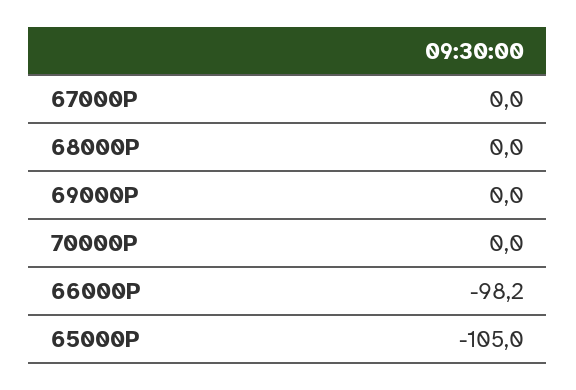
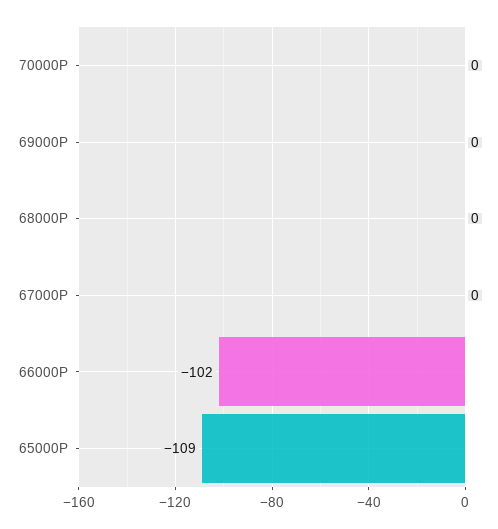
  {
    "67000P": 0,
    "68000P": 0,
    "69000P": 0,
    "70000P": 0,
-   "66000P": -98.2,
+   "66000P": -102,
-   "65000P": -105
+   "65000P": -109
  }

